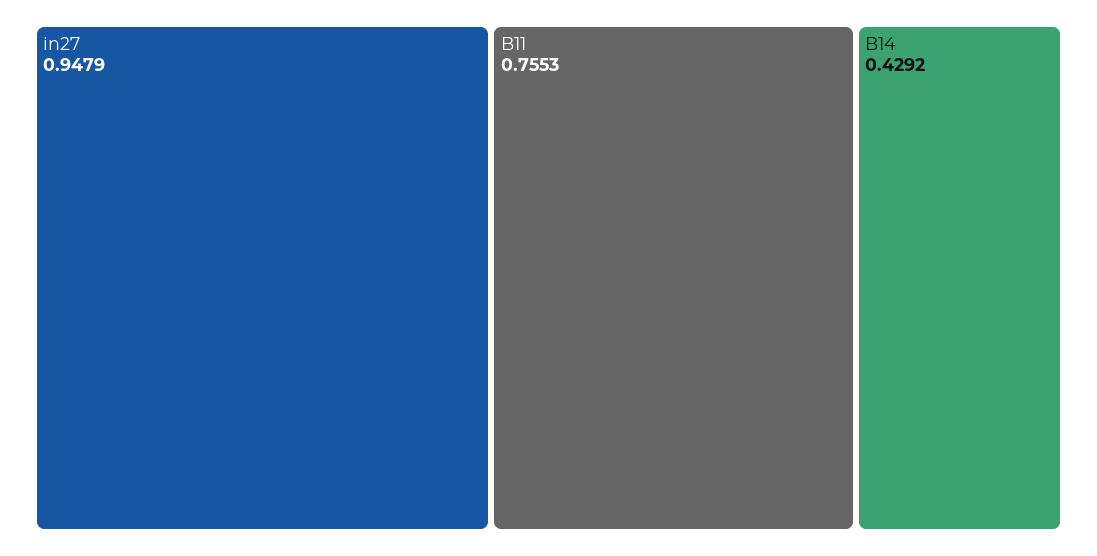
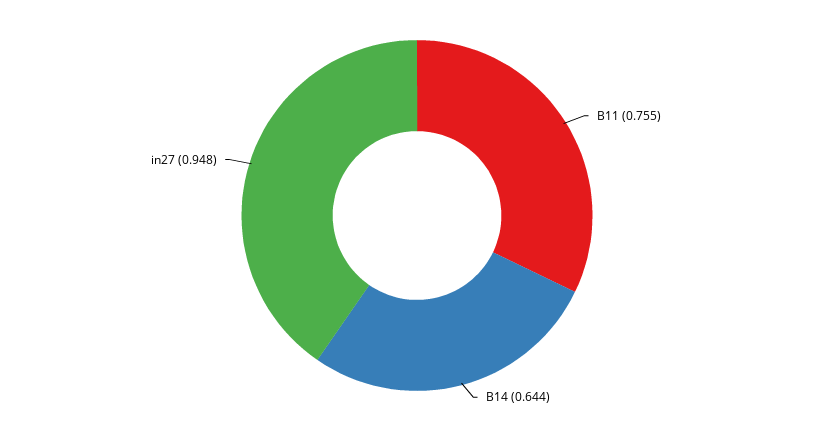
  {
    "in27": 0.9479,
    "B11": 0.7553,
-   "B14": 0.4292
+   "B14": 0.644
  }

